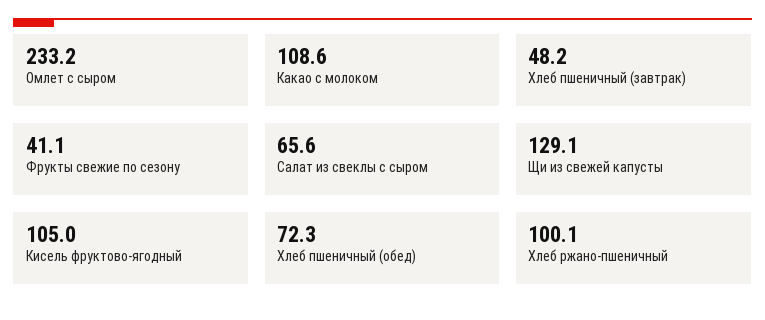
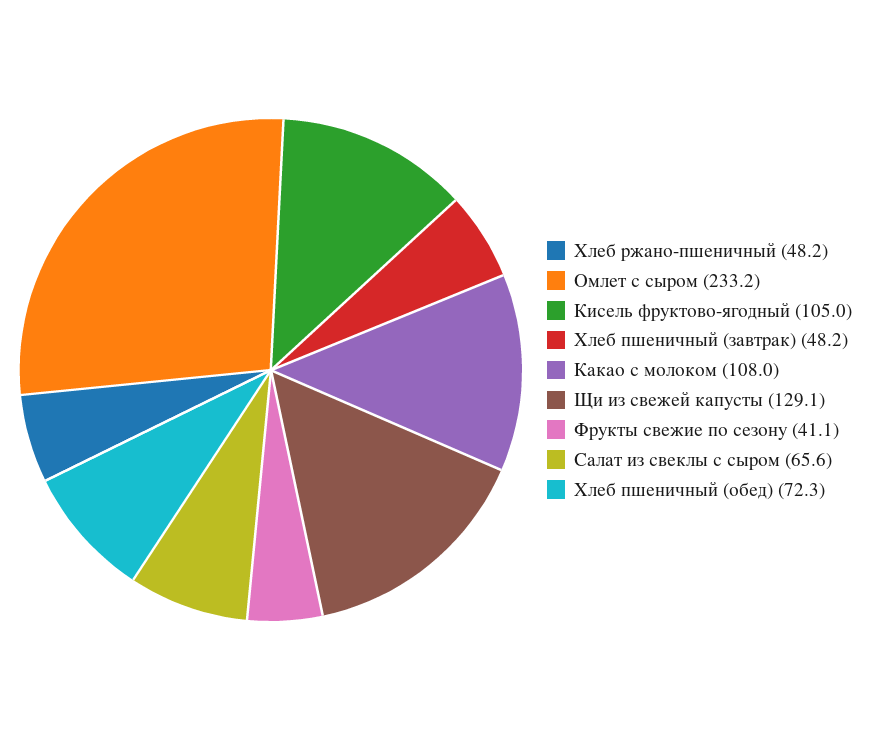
  {
    "Омлет с сыром": 233.2,
-   "Какао с молоком": 108.6,
+   "Какао с молоком": 108,
    "Хлеб пшеничный (завтрак)": 48.2,
    "Фрукты свежие по сезону": 41.1,
    "Салат из свеклы с сыром": 65.6,
    "Щи из свежей капусты": 129.1,
    "Кисель фруктово-ягодный": 105,
    "Хлеб пшеничный (обед)": 72.3,
-   "Хлеб ржано-пшеничный": 100.1
+   "Хлеб ржано-пшеничный": 48.2
  }

